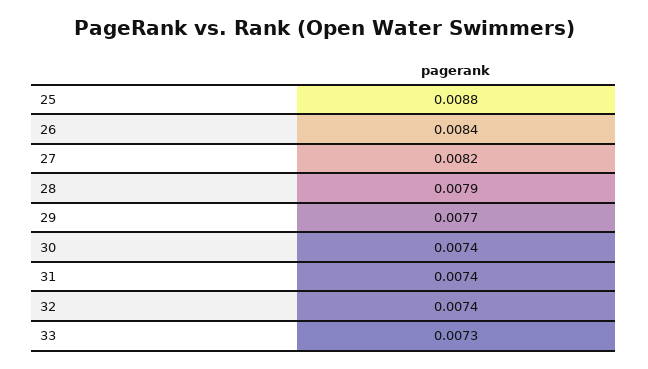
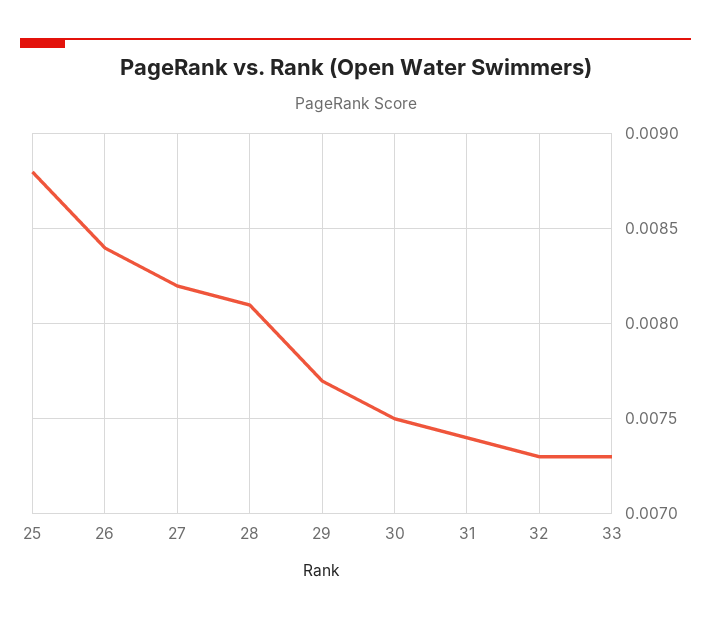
  {
    "25": 0.0088,
    "26": 0.0084,
    "27": 0.0082,
-   "28": 0.0079,
+   "28": 0.0081,
    "29": 0.0077,
-   "30": 0.0074,
+   "30": 0.0075,
    "31": 0.0074,
-   "32": 0.0074,
+   "32": 0.0073,
    "33": 0.0073
  }

